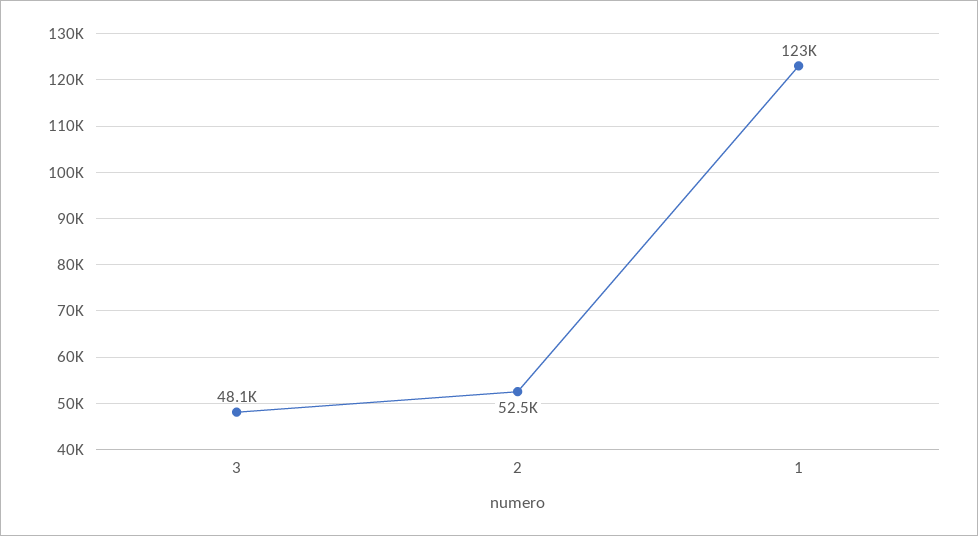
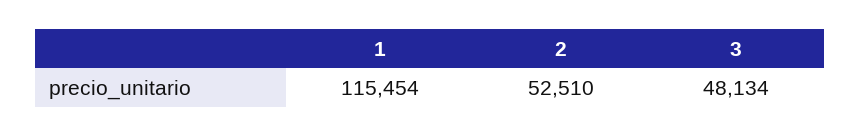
  {
    "3": 48134,
    "2": 52510,
-   "1": 123000
+   "1": 115454
  }

